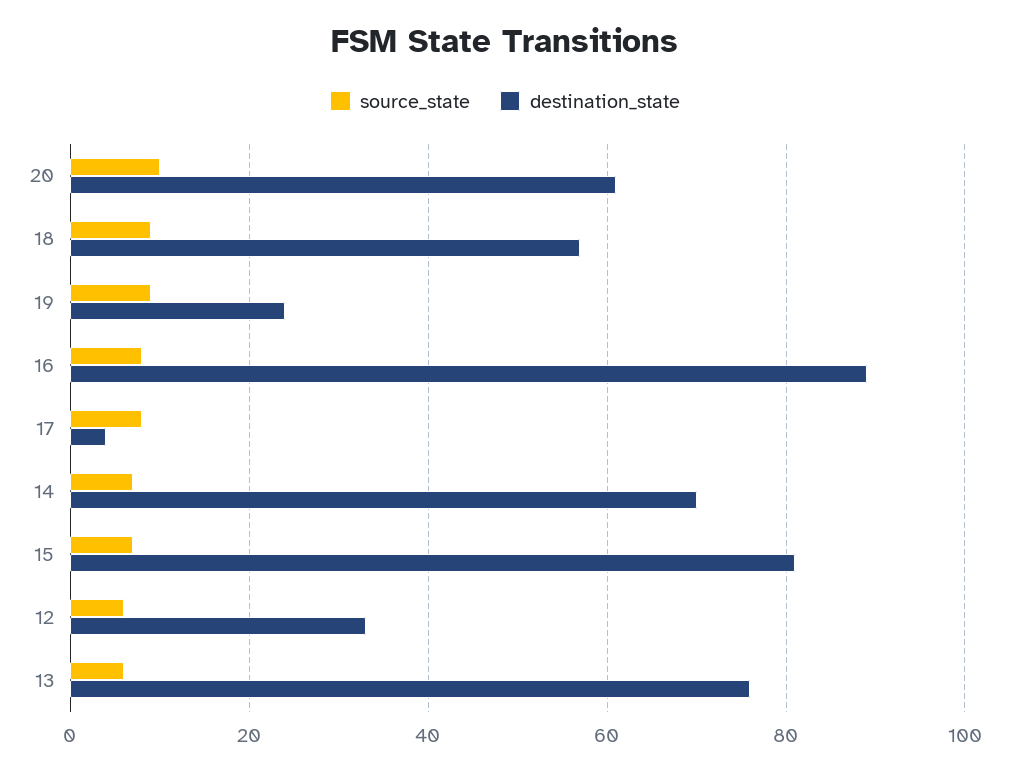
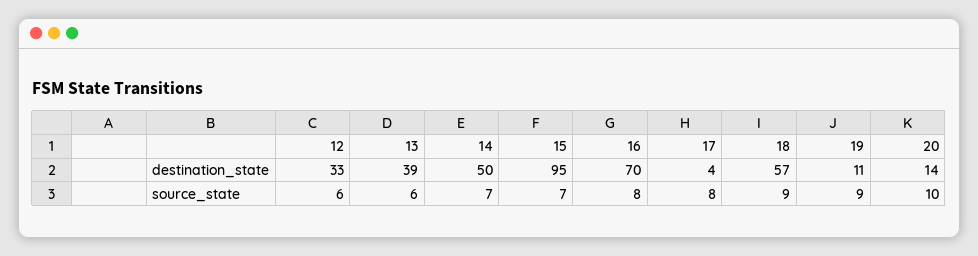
  {
    "source_state": {
      "20": 10,
      "18": 9,
      "19": 9,
      "16": 8,
      "17": 8,
      "14": 7,
      "15": 7,
      "12": 6,
      "13": 6
    },
    "destination_state": {
-     "20": 60,
+     "20": 14,
      "18": 57,
-     "19": 25,
+     "19": 11,
-     "16": 90,
+     "16": 70,
      "17": 4,
-     "14": 70,
+     "14": 50,
-     "15": 80,
+     "15": 95,
      "12": 33,
-     "13": 75
+     "13": 39
    }
  }

